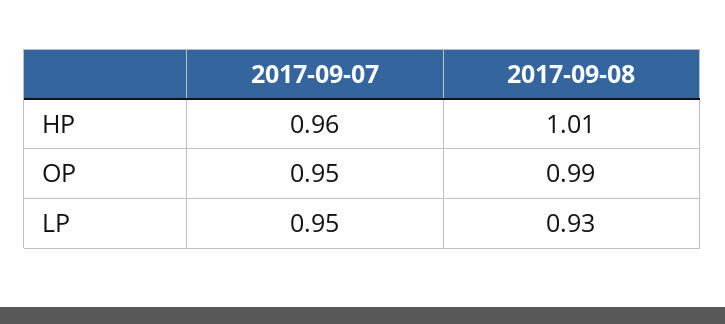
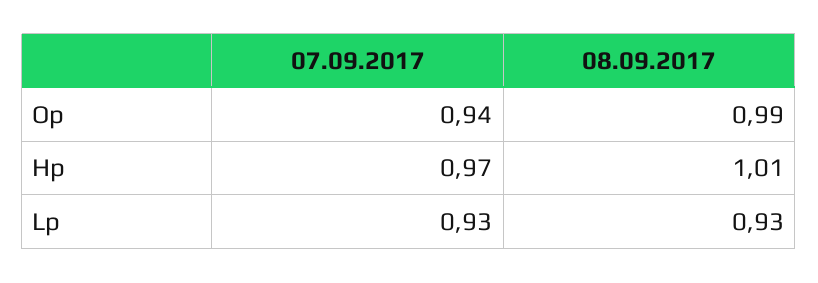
  {
    "2017-09-07": {
-     "HP": 0.96,
+     "HP": 0.97,
-     "OP": 0.95,
+     "OP": 0.94,
-     "LP": 0.95
+     "LP": 0.93
    },
    "2017-09-08": {
      "HP": 1.01,
      "OP": 0.99,
      "LP": 0.93
    }
  }

